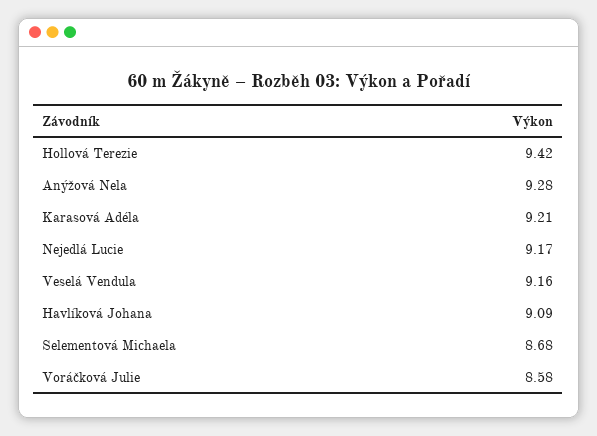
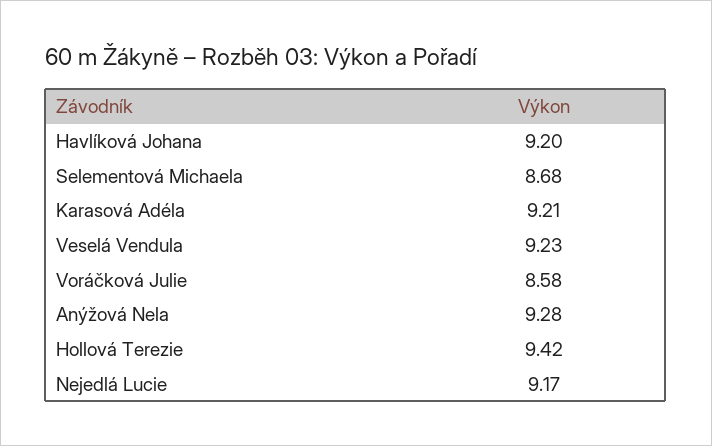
  {
    "Hollová Terezie": 9.42,
    "Anýžová Nela": 9.28,
    "Karasová Adéla": 9.21,
    "Nejedlá Lucie": 9.17,
-   "Veselá Vendula": 9.16,
+   "Veselá Vendula": 9.23,
-   "Havlíková Johana": 9.09,
+   "Havlíková Johana": 9.2,
    "Selementová Michaela": 8.68,
    "Voráčková Julie": 8.58
  }

